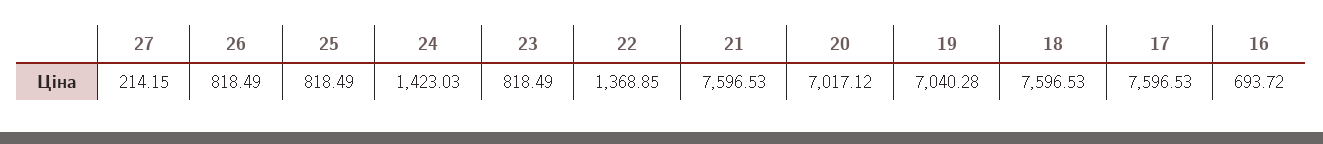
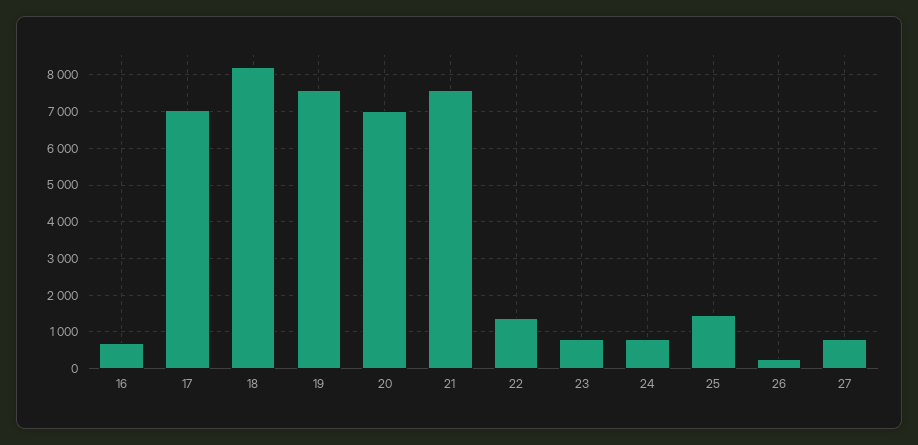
  {
-   "27": 214.15,
+   "27": 800,
-   "26": 818.49,
+   "26": 200,
-   "25": 818.49,
+   "25": 1400,
-   "24": 1423.03,
+   "24": 800,
    "23": 818.49,
    "22": 1368.85,
    "21": 7596.53,
    "20": 7017.12,
-   "19": 7040.28,
+   "19": 7600,
-   "18": 7596.53,
+   "18": 8200,
-   "17": 7596.53,
+   "17": 7000,
    "16": 693.72
  }

